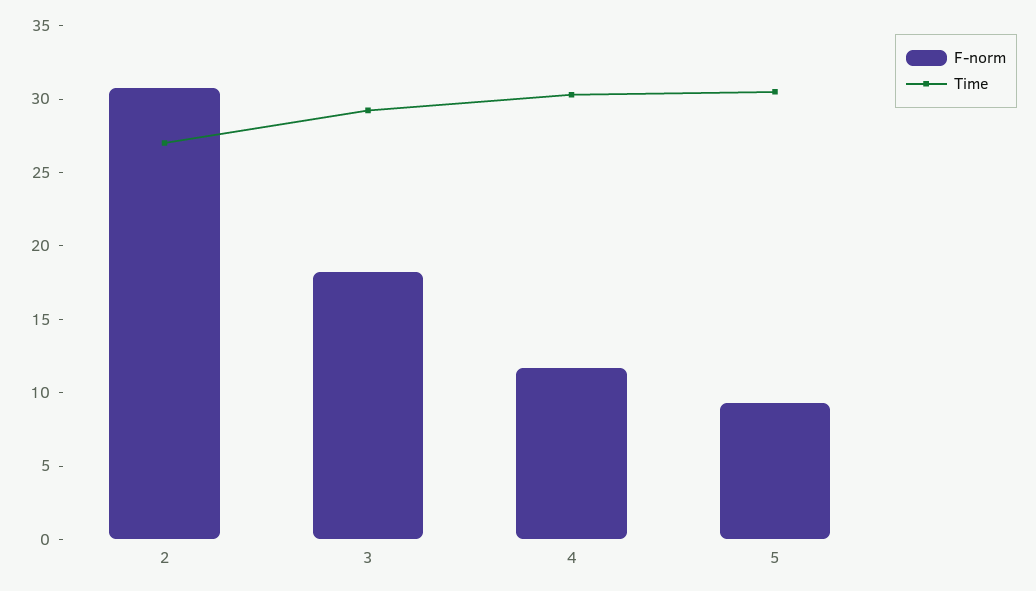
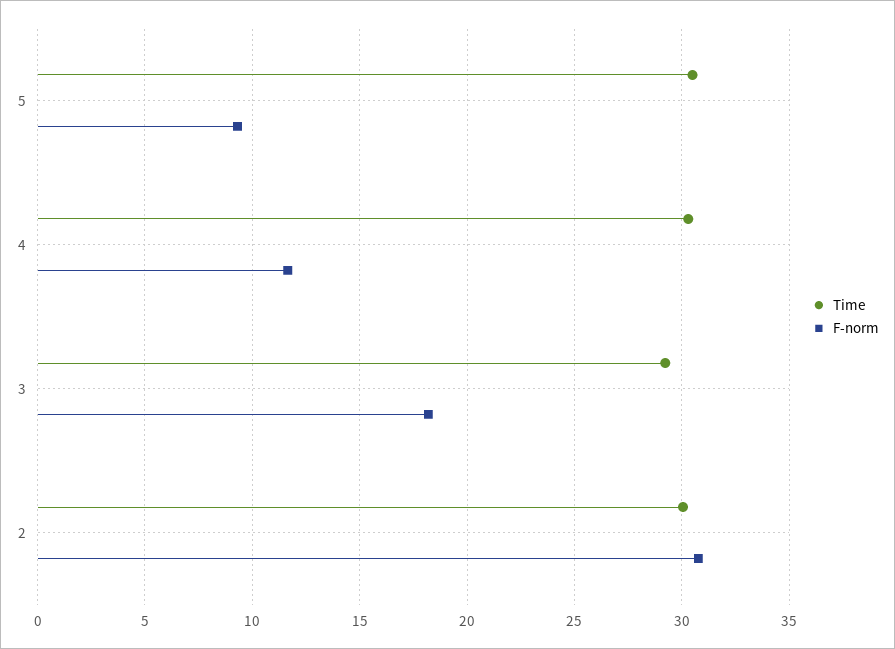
  {
    "F-norm": {
      "2": 31,
      "3": 18,
      "4": 11.5,
      "5": 9.5
    },
    "Time": {
-     "2": 27,
+     "2": 30,
      "3": 29,
      "4": 30.5,
      "5": 30.5
    }
  }

